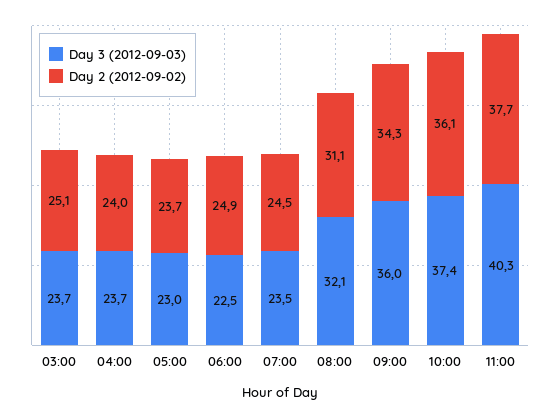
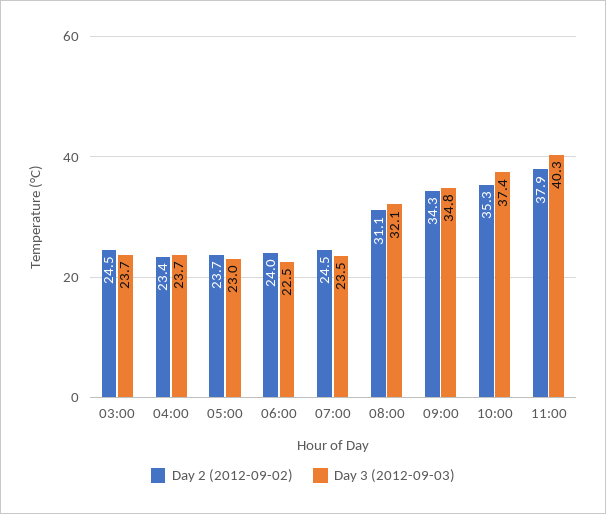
  {
    "Day 3 (2012-09-03)": {
      "03:00": 23.7,
      "04:00": 23.7,
      "05:00": 23,
      "06:00": 22.5,
      "07:00": 23.5,
      "08:00": 32.1,
-     "09:00": 36,
+     "09:00": 34.8,
      "10:00": 37.4,
      "11:00": 40.3
    },
    "Day 2 (2012-09-02)": {
-     "03:00": 25.1,
+     "03:00": 24.5,
-     "04:00": 24,
+     "04:00": 23.4,
      "05:00": 23.7,
-     "06:00": 24.9,
+     "06:00": 24,
      "07:00": 24.5,
      "08:00": 31.1,
      "09:00": 34.3,
-     "10:00": 36.1,
+     "10:00": 35.3,
-     "11:00": 37.7
+     "11:00": 37.9
    }
  }

